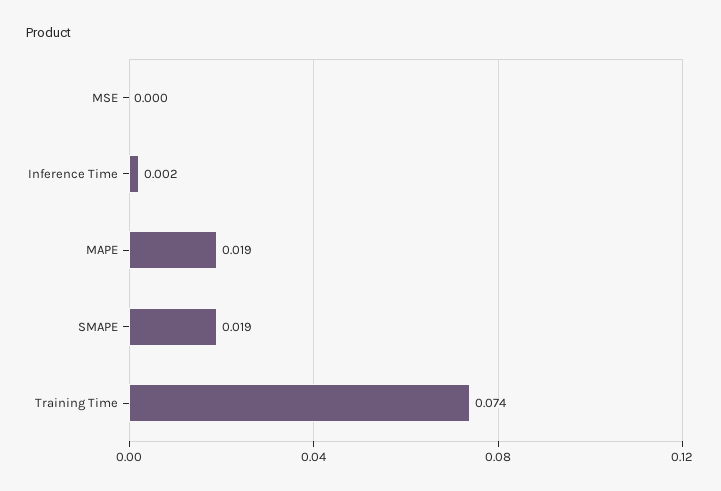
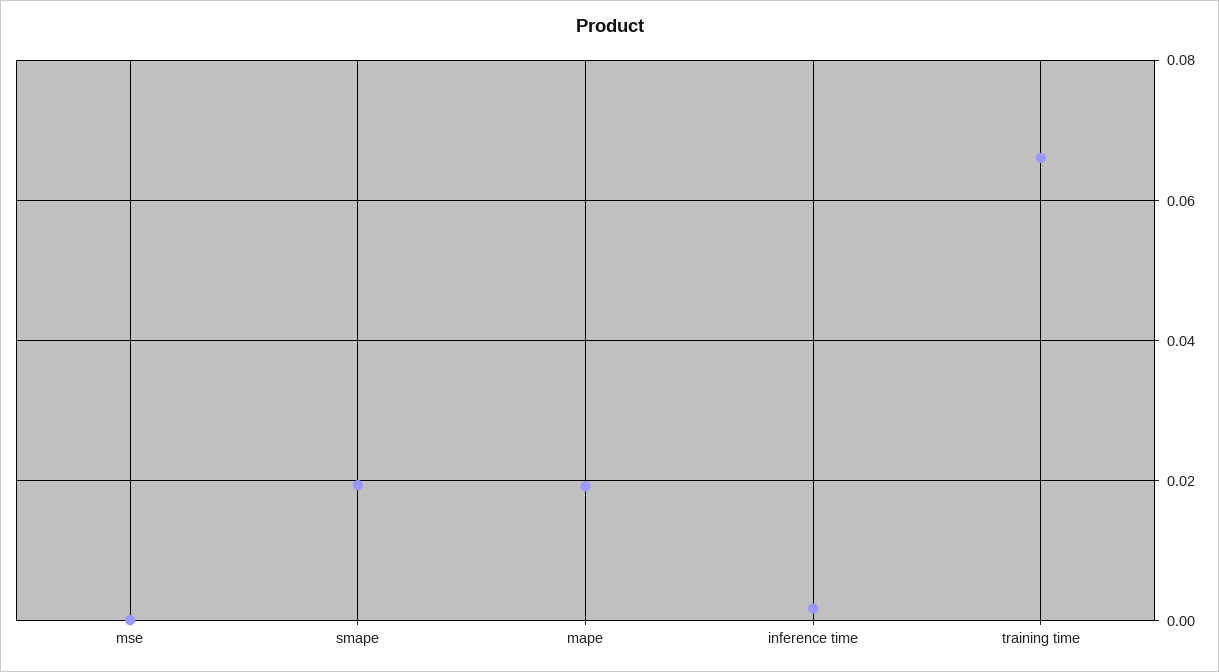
  {
    "MSE": 0,
    "Inference Time": 0.002,
    "MAPE": 0.019,
    "SMAPE": 0.019,
-   "Training Time": 0.074
+   "Training Time": 0.066
  }

